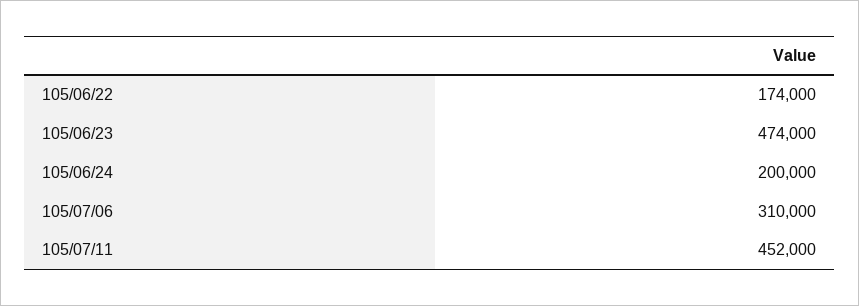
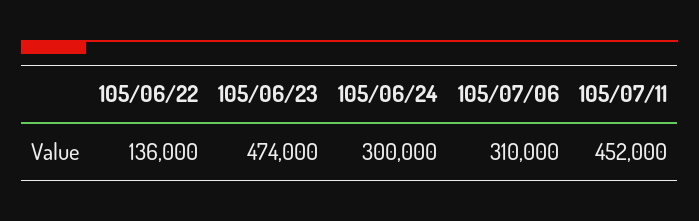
  {
-   "105/06/22": 174000,
+   "105/06/22": 136000,
    "105/06/23": 474000,
-   "105/06/24": 200000,
+   "105/06/24": 300000,
    "105/07/06": 310000,
    "105/07/11": 452000
  }

